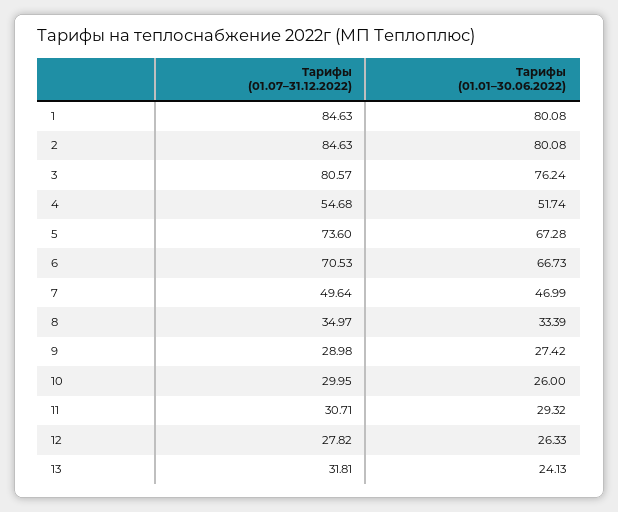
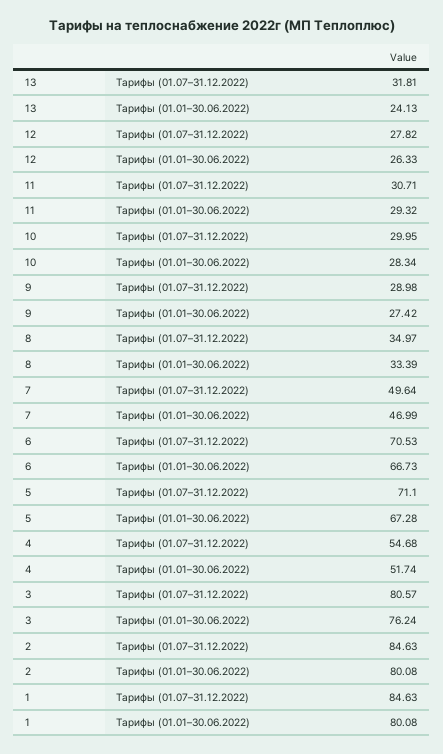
  {
    "Tарифы (01.07–31.12.2022)": {
      "1": 84.63,
      "2": 84.63,
      "3": 80.57,
      "4": 54.68,
-     "5": 73.6,
+     "5": 71.1,
      "6": 70.53,
      "7": 49.64,
      "8": 34.97,
      "9": 28.98,
      "10": 29.95,
      "11": 30.71,
      "12": 27.82,
      "13": 31.81
    },
    "Tарифы (01.01–30.06.2022)": {
      "1": 80.08,
      "2": 80.08,
      "3": 76.24,
      "4": 51.74,
      "5": 67.28,
      "6": 66.73,
      "7": 46.99,
      "8": 33.39,
      "9": 27.42,
-     "10": 26,
+     "10": 28.34,
      "11": 29.32,
      "12": 26.33,
      "13": 24.13
    }
  }

